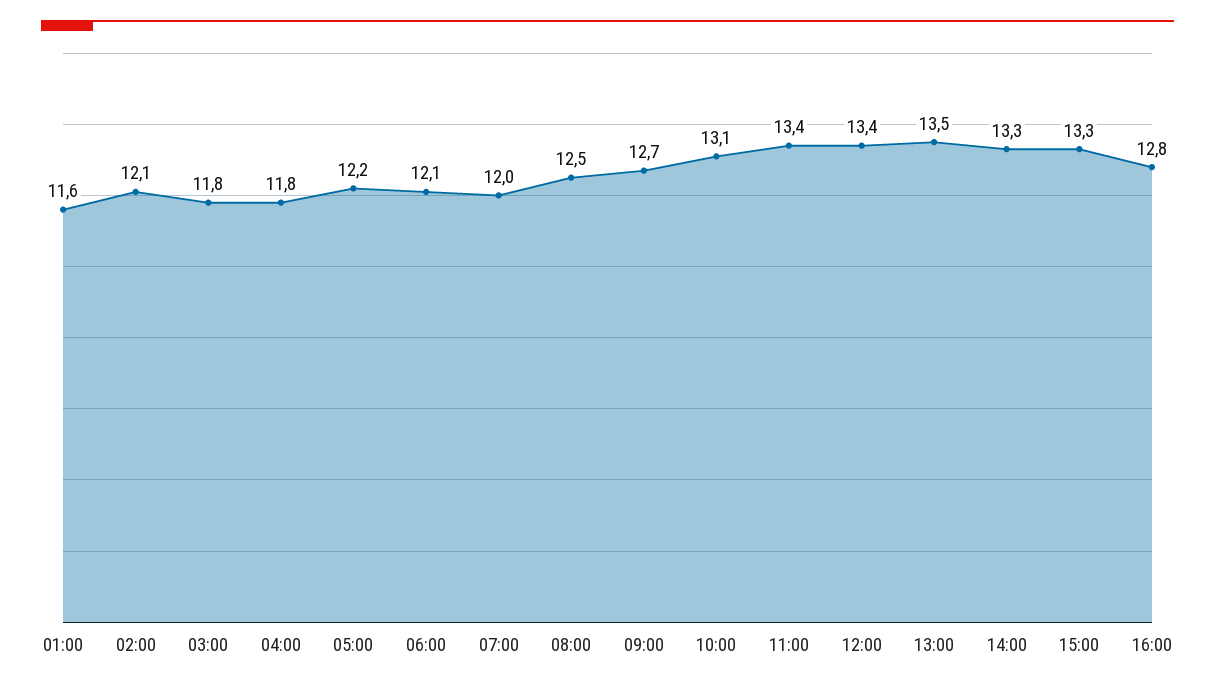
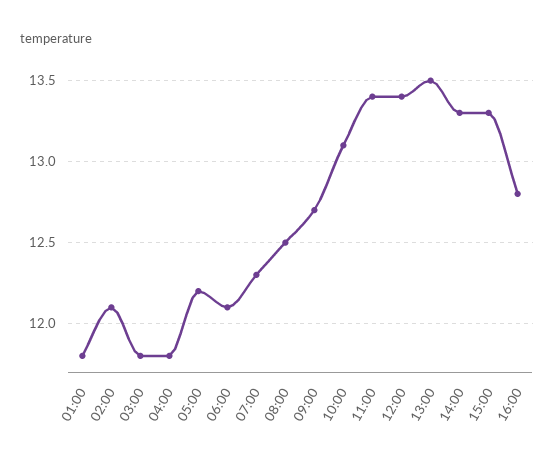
  {
-   "01:00": 11.6,
+   "01:00": 11.8,
    "02:00": 12.1,
    "03:00": 11.8,
    "04:00": 11.8,
    "05:00": 12.2,
    "06:00": 12.1,
-   "07:00": 12,
+   "07:00": 12.3,
    "08:00": 12.5,
    "09:00": 12.7,
    "10:00": 13.1,
    "11:00": 13.4,
    "12:00": 13.4,
    "13:00": 13.5,
    "14:00": 13.3,
    "15:00": 13.3,
    "16:00": 12.8
  }

